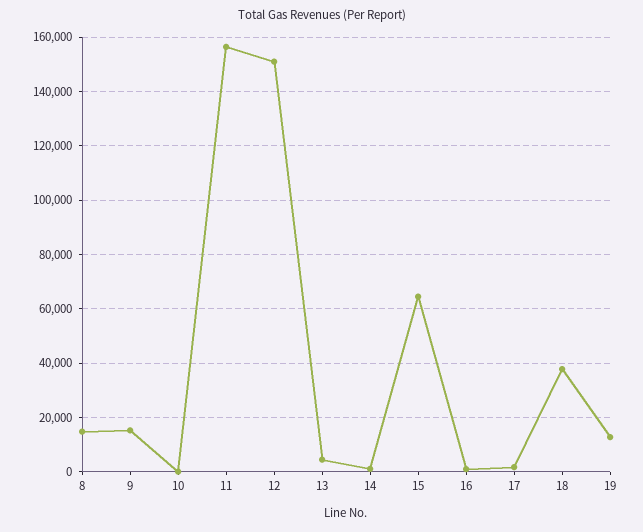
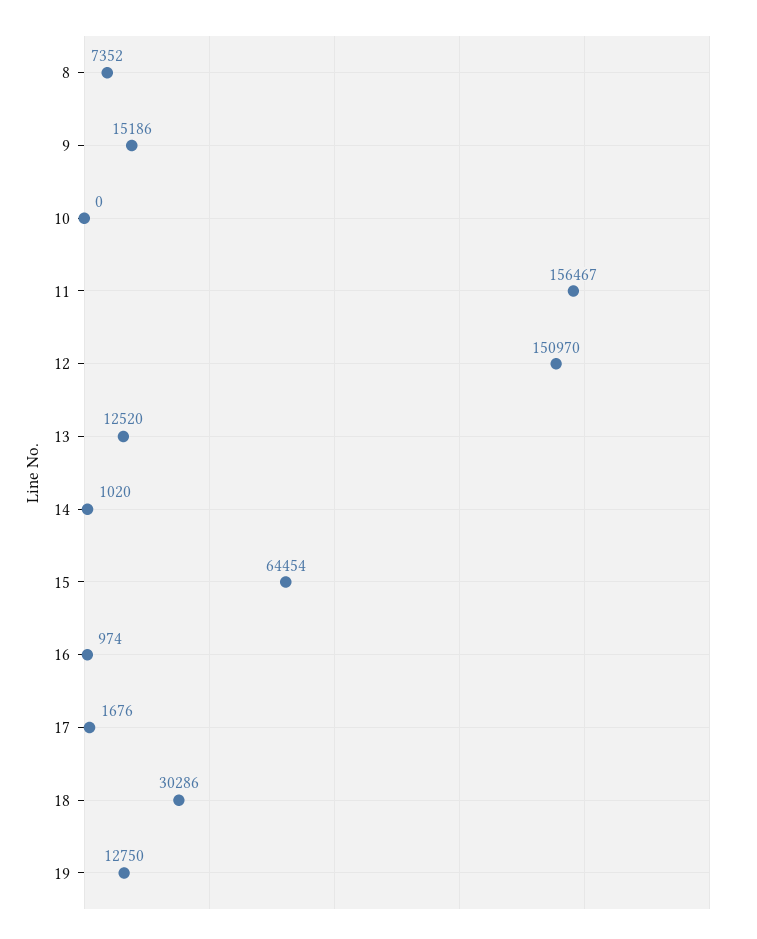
  {
-   "8": 15000,
+   "8": 7352,
    "9": 15186,
    "10": 0,
    "11": 156467,
    "12": 150970,
-   "13": 5000,
+   "13": 12520,
    "14": 1020,
    "15": 64454,
    "16": 974,
    "17": 1676,
-   "18": 37500,
+   "18": 30286,
    "19": 12750
  }

